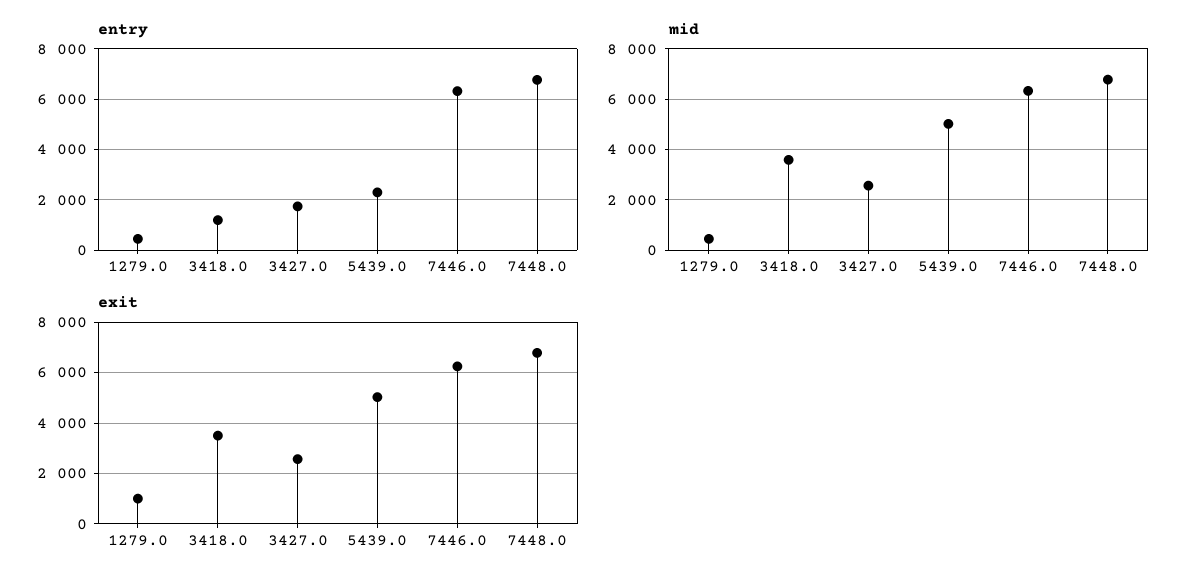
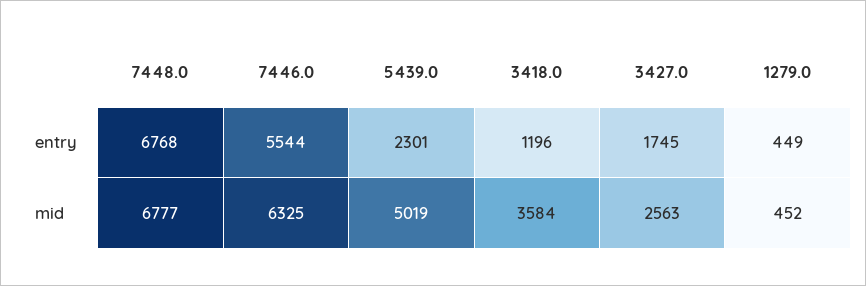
  {
    "entry": {
      "1279.0": 449,
      "3418.0": 1196,
      "3427.0": 1745,
      "5439.0": 2301,
-     "7446.0": 6250,
+     "7446.0": 5544,
      "7448.0": 6768
    },
    "mid": {
      "1279.0": 452,
      "3418.0": 3584,
      "3427.0": 2563,
      "5439.0": 5019,
      "7446.0": 6325,
      "7448.0": 6777
-   },
+   }
-   "exit": {
-     "1279.0": 1000,
-     "3418.0": 3500,
-     "3427.0": 2500,
-     "5439.0": 5000,
-     "7446.0": 6250,
-     "7448.0": 6750
-   }
  }

